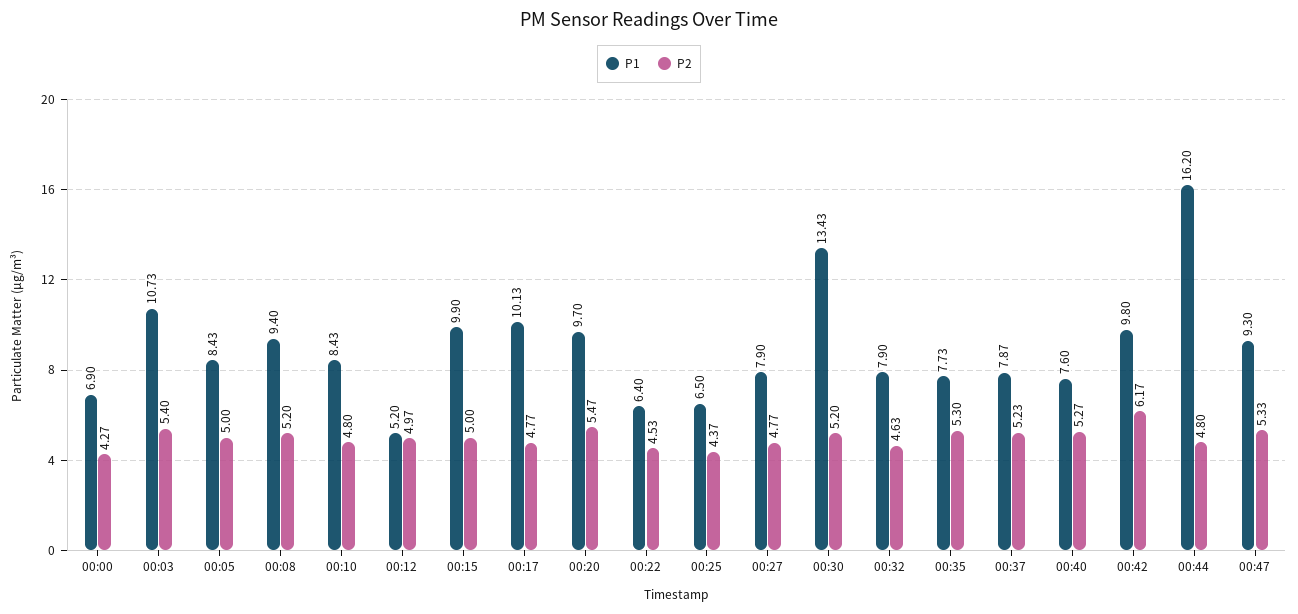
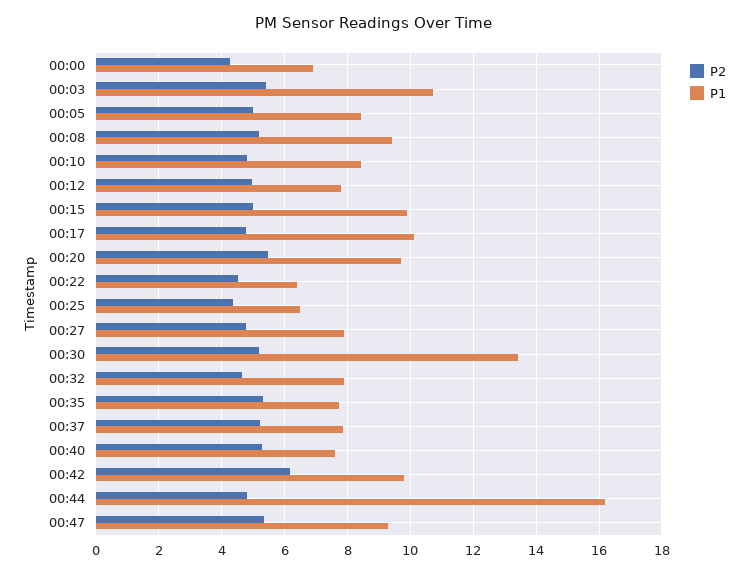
  {
    "P1": {
      "00:00": 6.9,
      "00:03": 10.73,
      "00:05": 8.43,
      "00:08": 9.4,
      "00:10": 8.43,
-     "00:12": 5.2,
+     "00:12": 7.8,
      "00:15": 9.9,
      "00:17": 10.13,
      "00:20": 9.7,
      "00:22": 6.4,
      "00:25": 6.5,
      "00:27": 7.9,
      "00:30": 13.43,
      "00:32": 7.9,
      "00:35": 7.73,
      "00:37": 7.87,
      "00:40": 7.6,
      "00:42": 9.8,
      "00:44": 16.2,
      "00:47": 9.3
    },
    "P2": {
      "00:00": 4.27,
      "00:03": 5.4,
      "00:05": 5,
      "00:08": 5.2,
      "00:10": 4.8,
      "00:12": 4.97,
      "00:15": 5,
      "00:17": 4.77,
      "00:20": 5.47,
      "00:22": 4.53,
      "00:25": 4.37,
      "00:27": 4.77,
      "00:30": 5.2,
      "00:32": 4.63,
      "00:35": 5.3,
      "00:37": 5.23,
      "00:40": 5.27,
      "00:42": 6.17,
      "00:44": 4.8,
      "00:47": 5.33
    }
  }

